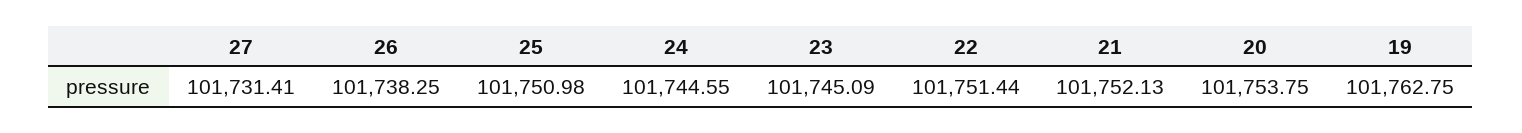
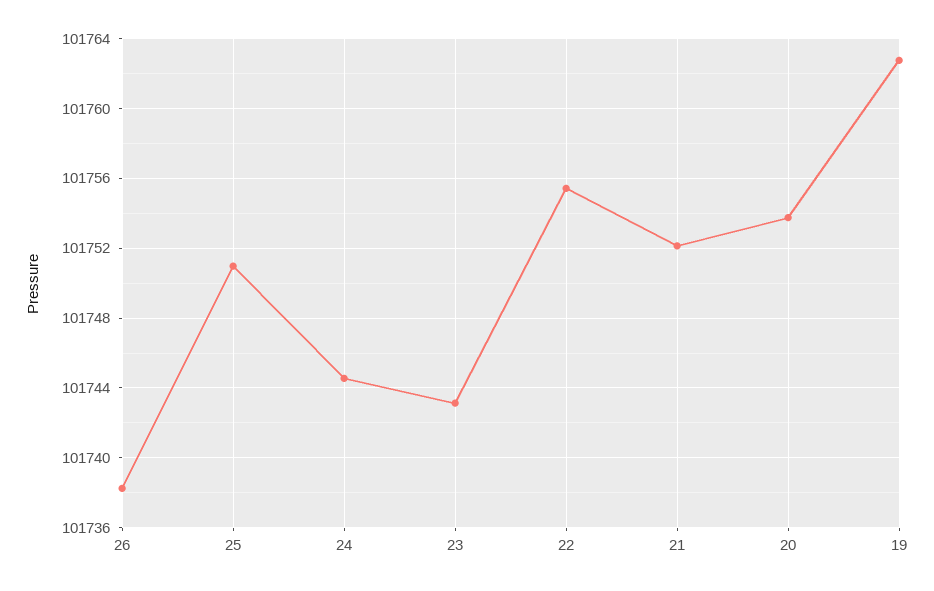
  {
-   "27": 101731.41,
    "26": 101738.25,
    "25": 101750.98,
    "24": 101744.55,
-   "23": 101745.09,
+   "23": 101743,
-   "22": 101751.44,
+   "22": 101755.5,
    "21": 101752.13,
    "20": 101753.75,
    "19": 101762.75
  }

